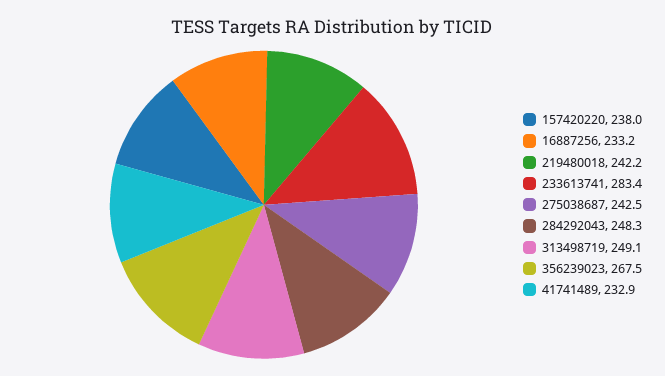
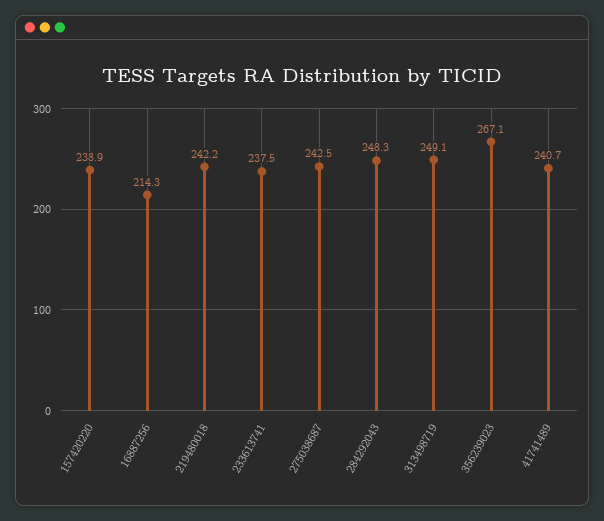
  {
-   "157420220": 238,
+   "157420220": 238.9,
-   "16887256": 233.2,
+   "16887256": 214.3,
    "219480018": 242.2,
-   "233613741": 283.4,
+   "233613741": 237.5,
    "275038687": 242.5,
    "284292043": 248.3,
    "313498719": 249.1,
-   "356239023": 267.5,
+   "356239023": 267.1,
-   "41741489": 232.9
+   "41741489": 240.7
  }

